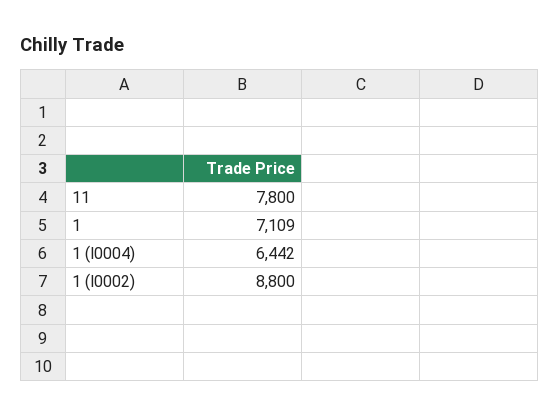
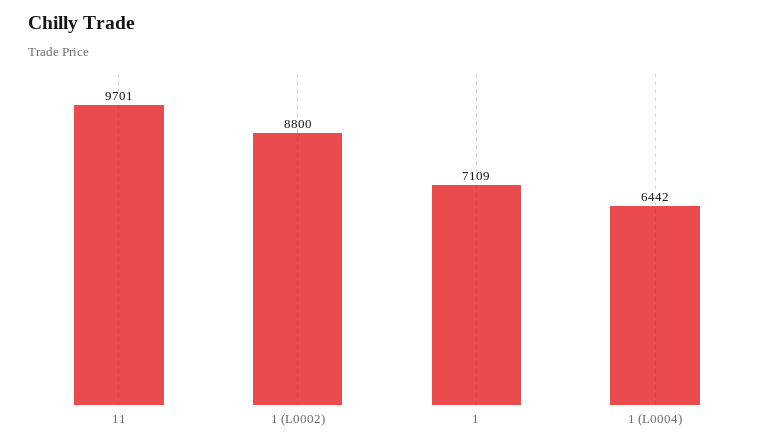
  {
-   "11": 7800,
+   "11": 9701,
    "1": 7109,
    "1 (l0004)": 6442,
    "1 (l0002)": 8800
  }

